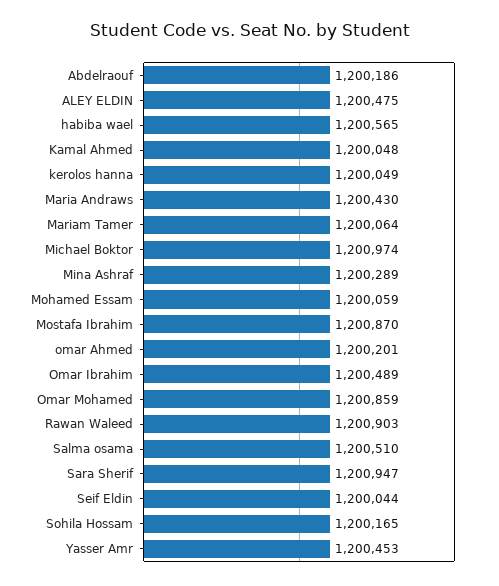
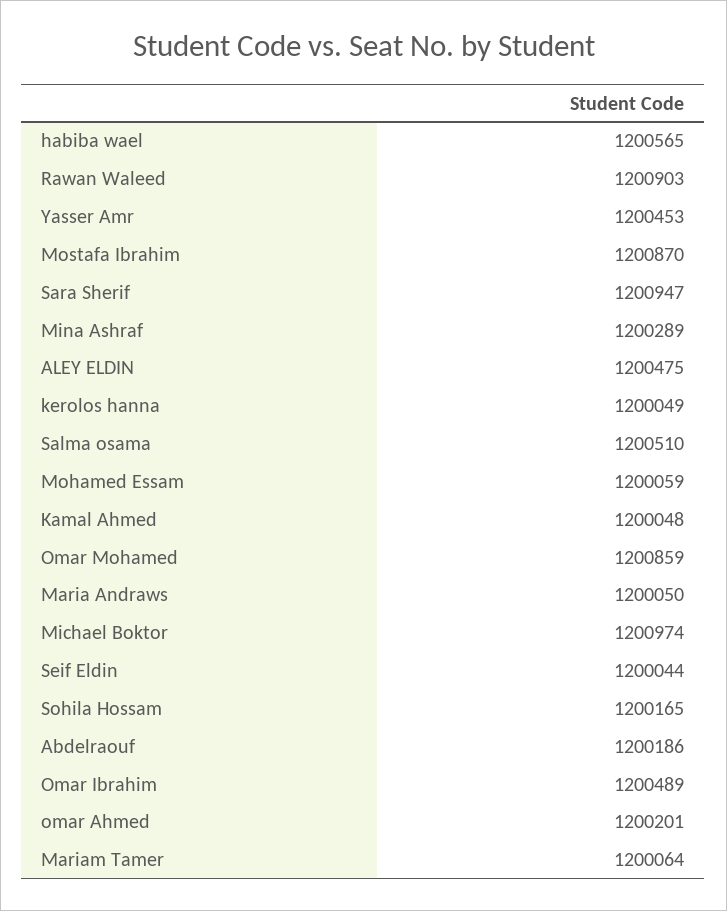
  {
    "Abdelraouf": 1200186,
    "ALEY ELDIN": 1200475,
    "habiba wael": 1200565,
    "Kamal Ahmed": 1200048,
    "kerolos hanna": 1200049,
-   "Maria Andraws": 1200430,
+   "Maria Andraws": 1200050,
    "Mariam Tamer": 1200064,
    "Michael Boktor": 1200974,
    "Mina Ashraf": 1200289,
    "Mohamed Essam": 1200059,
    "Mostafa Ibrahim": 1200870,
    "omar Ahmed": 1200201,
    "Omar Ibrahim": 1200489,
    "Omar Mohamed": 1200859,
    "Rawan Waleed": 1200903,
    "Salma osama": 1200510,
    "Sara Sherif": 1200947,
    "Seif Eldin": 1200044,
    "Sohila Hossam": 1200165,
    "Yasser Amr": 1200453
  }

